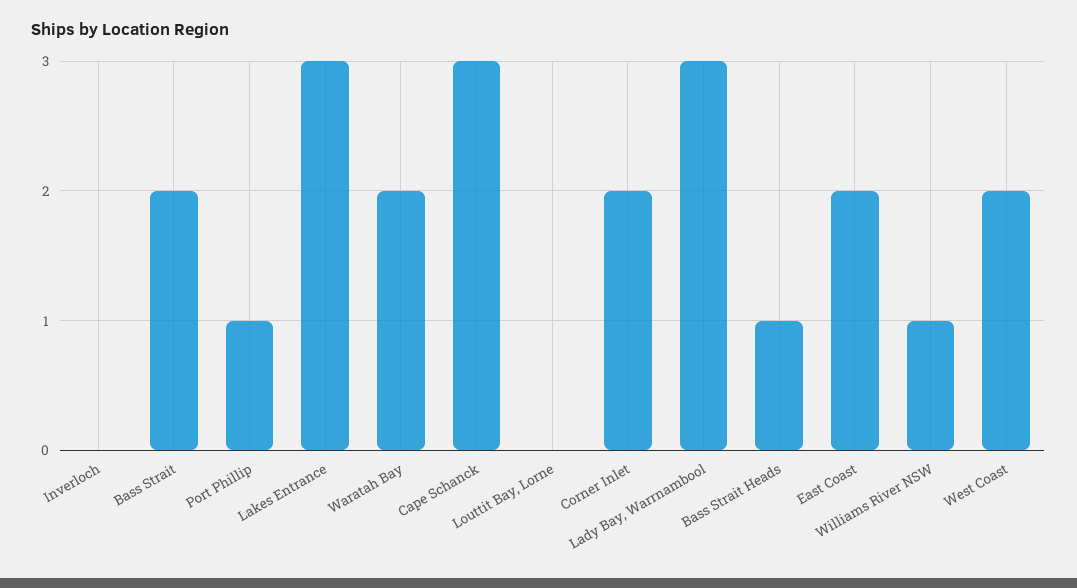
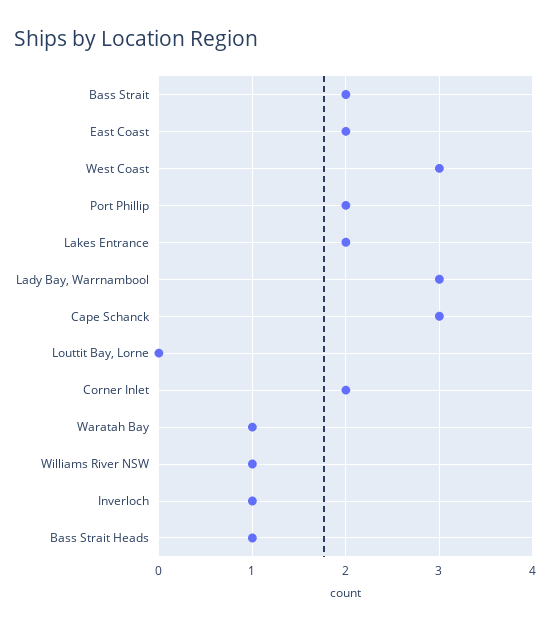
  {
-   "Inverloch": 0,
+   "Inverloch": 1,
    "Bass Strait": 2,
-   "Port Phillip": 1,
+   "Port Phillip": 2,
-   "Lakes Entrance": 3,
+   "Lakes Entrance": 2,
-   "Waratah Bay": 2,
+   "Waratah Bay": 1,
    "Cape Schanck": 3,
    "Louttit Bay, Lorne": 0,
    "Corner Inlet": 2,
    "Lady Bay, Warrnambool": 3,
    "Bass Strait Heads": 1,
    "East Coast": 2,
    "Williams River NSW": 1,
-   "West Coast": 2
+   "West Coast": 3
  }

